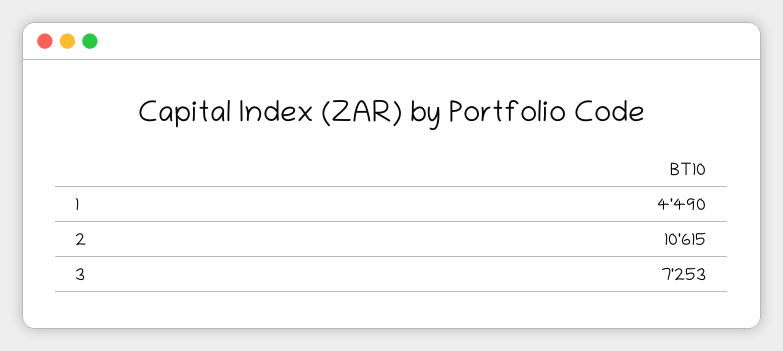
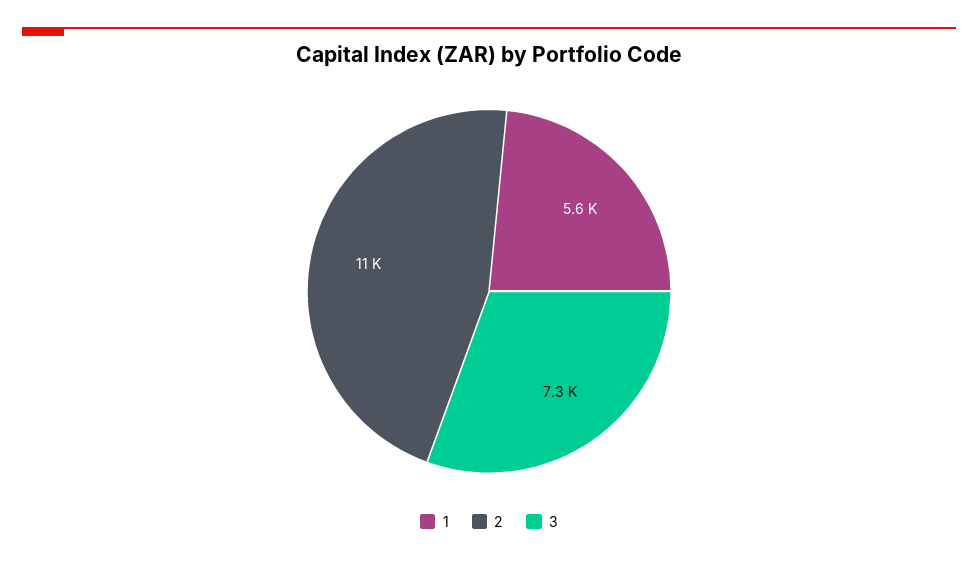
  {
-   "1": 4490,
+   "1": 5600,
    "2": 10615,
    "3": 7253
  }

